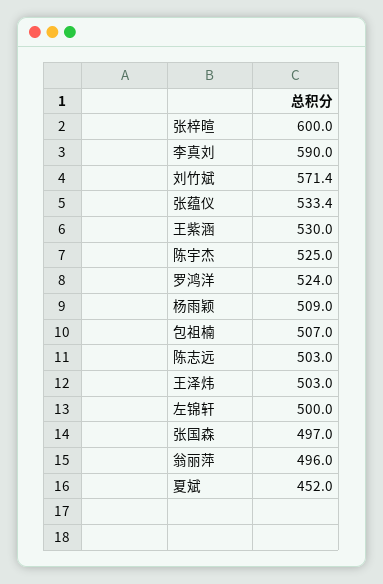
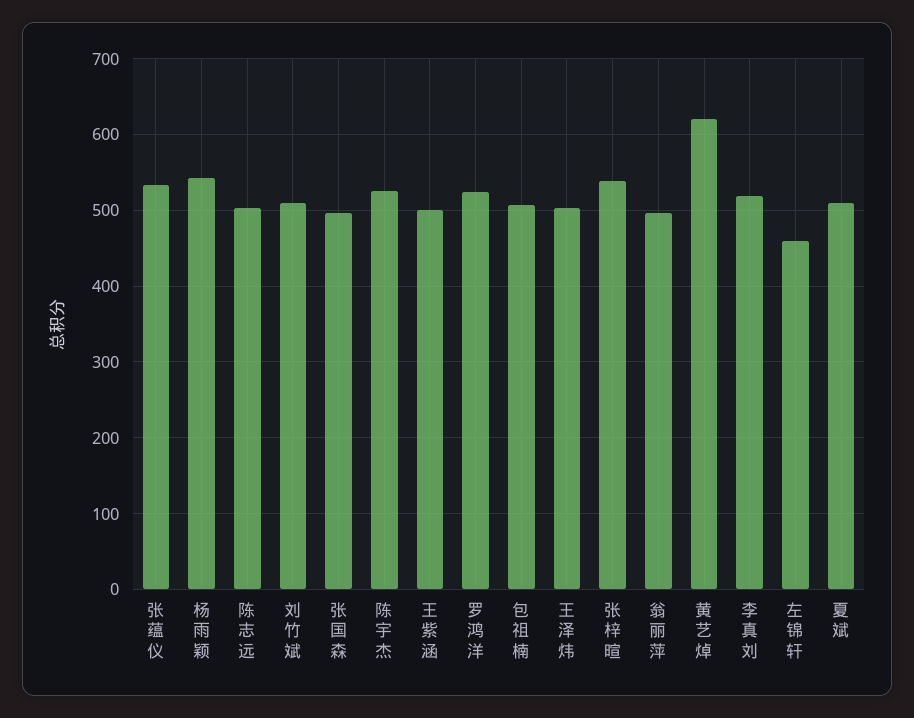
  {
-   "张梓暄": 600,
+   "张梓暄": 540,
-   "李真刘": 590,
+   "李真刘": 520,
-   "刘竹斌": 571.4,
+   "刘竹斌": 510,
    "张蕴仪": 533.4,
-   "王紫涵": 530,
+   "王紫涵": 500,
    "陈宇杰": 525,
    "罗鸿洋": 524,
-   "杨雨颖": 509,
+   "杨雨颖": 540,
    "包祖楠": 507,
    "陈志远": 503,
    "王泽炜": 503,
-   "左锦轩": 500,
+   "左锦轩": 460,
    "张国森": 497,
    "翁丽萍": 496,
-   "夏斌": 452
+   "夏斌": 510,
+   "黄艺焯": 620
  }

